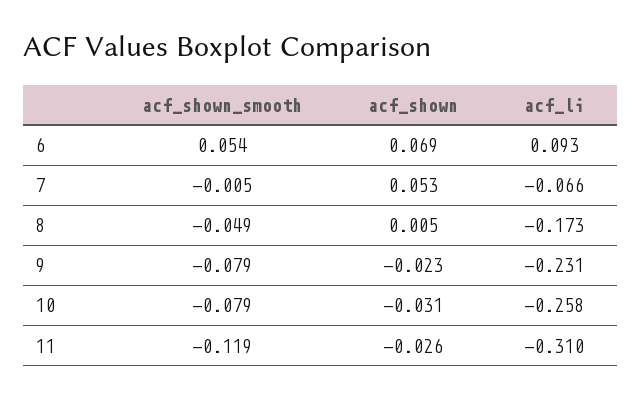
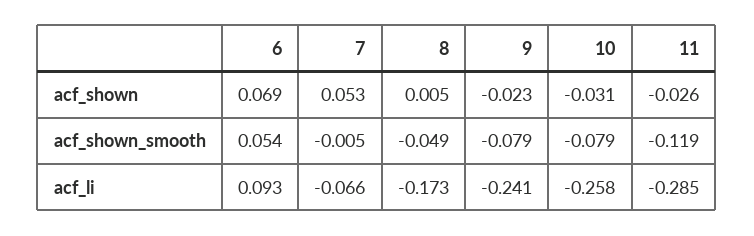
  {
    "acf_shown_smooth": {
      "6": 0.054,
      "7": -0.005,
      "8": -0.049,
      "9": -0.079,
      "10": -0.079,
      "11": -0.119
    },
    "acf_shown": {
      "6": 0.069,
      "7": 0.053,
      "8": 0.005,
      "9": -0.023,
      "10": -0.031,
      "11": -0.026
    },
    "acf_li": {
      "6": 0.093,
      "7": -0.066,
      "8": -0.173,
-     "9": -0.231,
+     "9": -0.241,
      "10": -0.258,
-     "11": -0.31
+     "11": -0.285
    }
  }

